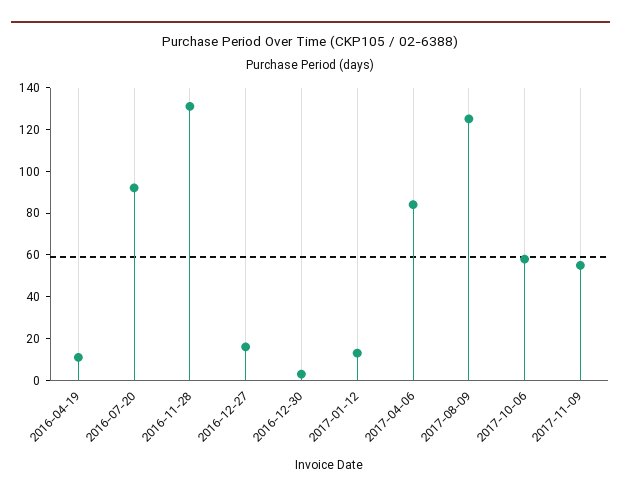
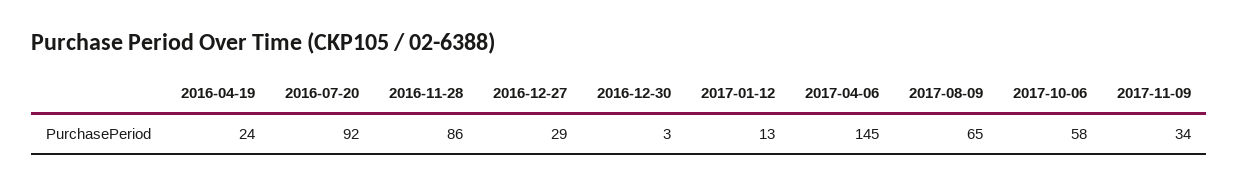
  {
-   "2016-04-19": 10,
+   "2016-04-19": 24,
    "2016-07-20": 92,
-   "2016-11-28": 130,
+   "2016-11-28": 86,
-   "2016-12-27": 15,
+   "2016-12-27": 29,
    "2016-12-30": 3,
    "2017-01-12": 13,
-   "2017-04-06": 85,
+   "2017-04-06": 145,
-   "2017-08-09": 125,
+   "2017-08-09": 65,
    "2017-10-06": 58,
-   "2017-11-09": 55
+   "2017-11-09": 34
  }

